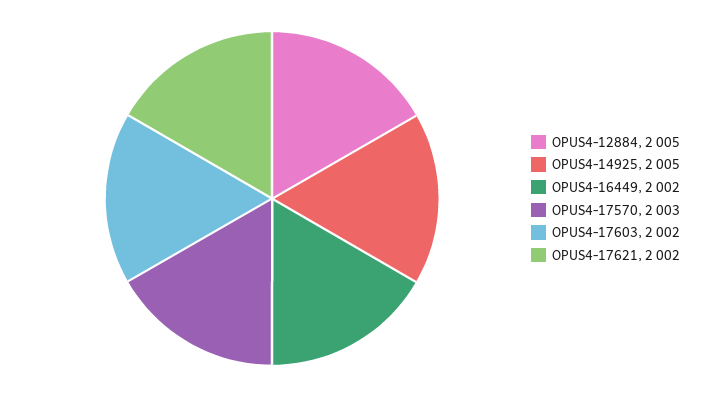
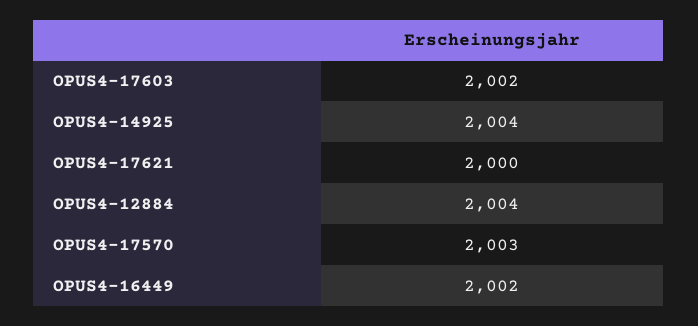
  {
-   "OPUS4-12884": 2005,
+   "OPUS4-12884": 2004,
-   "OPUS4-14925": 2005,
+   "OPUS4-14925": 2004,
    "OPUS4-16449": 2002,
    "OPUS4-17570": 2003,
    "OPUS4-17603": 2002,
-   "OPUS4-17621": 2002
+   "OPUS4-17621": 2000
  }

